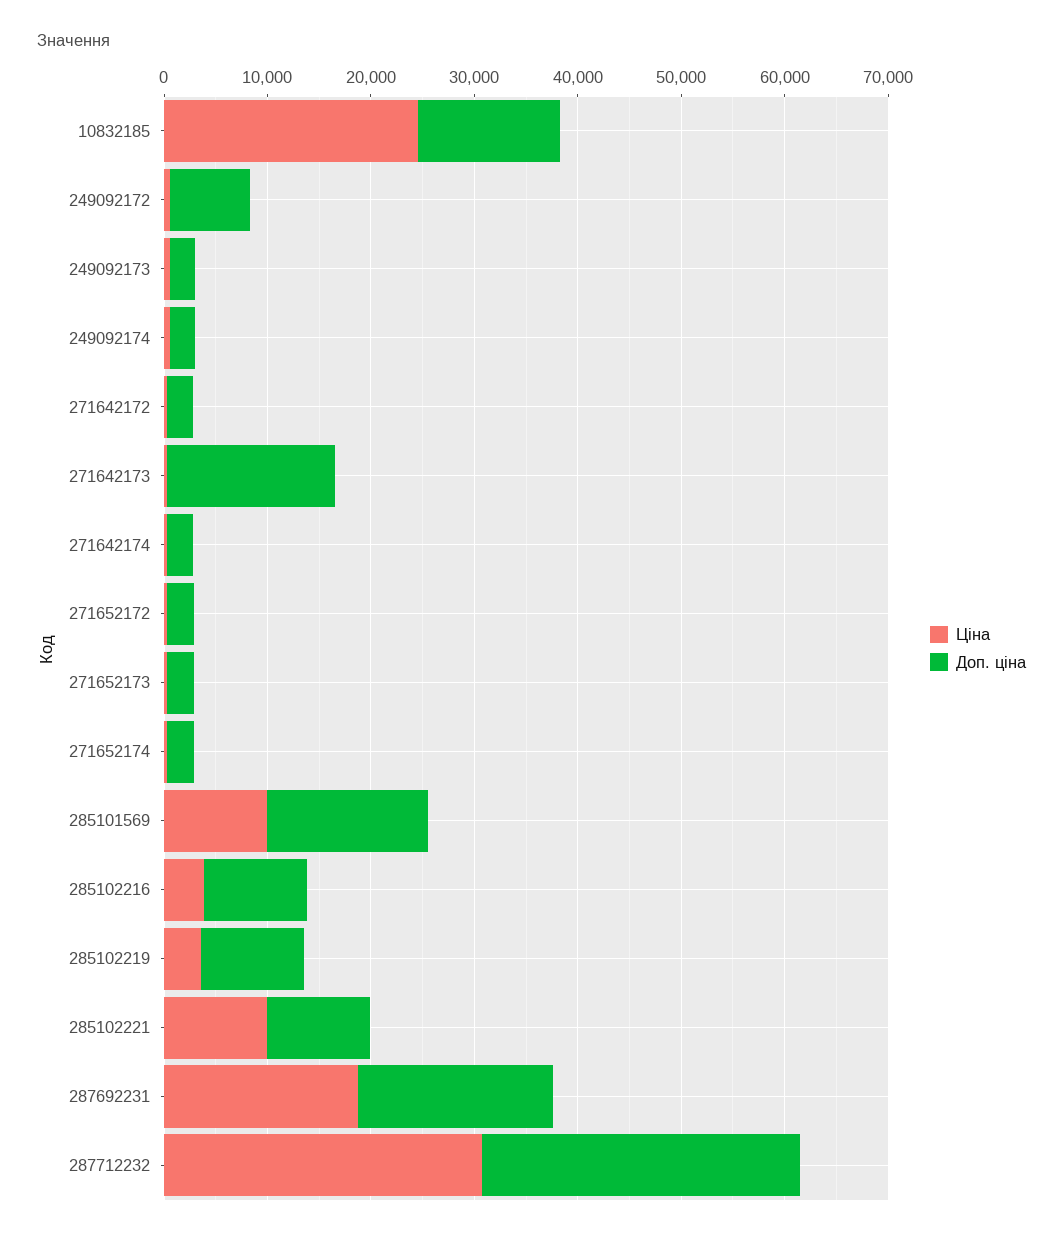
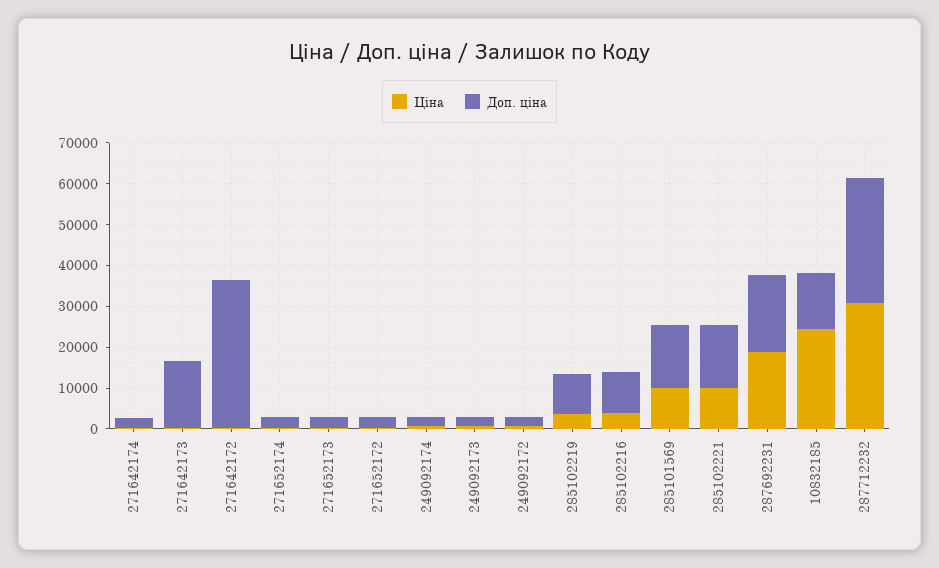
  {
    "Ціна": {
      "10832185": 24000,
      "249092172": 0,
      "249092173": 0,
      "249092174": 0,
      "271642172": 0,
      "271642173": 0,
      "271642174": 0,
      "271652172": 0,
      "271652173": 0,
      "271652174": 0,
      "285101569": 10000,
      "285102216": 4000,
      "285102219": 4000,
      "285102221": 10000,
      "287692231": 18000,
      "287712232": 30000
    },
    "Доп. ціна": {
      "10832185": 14000,
-     "249092172": 8000,
+     "249092172": 2000,
      "249092173": 2000,
      "249092174": 2000,
-     "271642172": 2000,
+     "271642172": 36000,
      "271642173": 16000,
      "271642174": 2000,
      "271652172": 2000,
      "271652173": 2000,
      "271652174": 2000,
      "285101569": 16000,
      "285102216": 10000,
      "285102219": 10000,
-     "285102221": 10000,
+     "285102221": 16000,
      "287692231": 18000,
      "287712232": 30000
    }
  }

